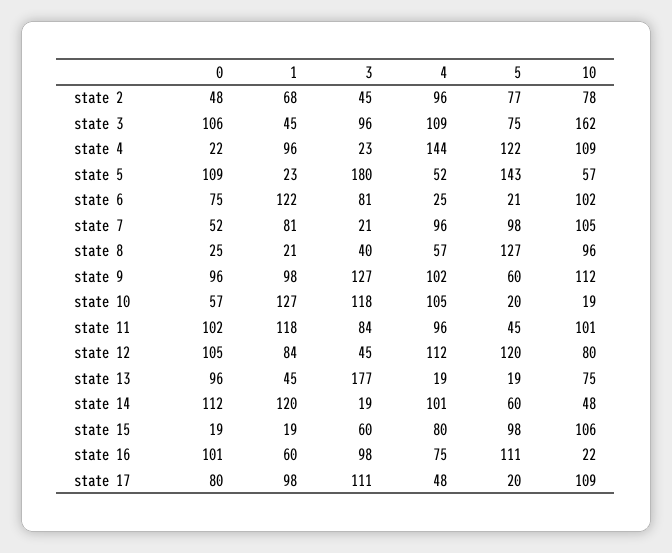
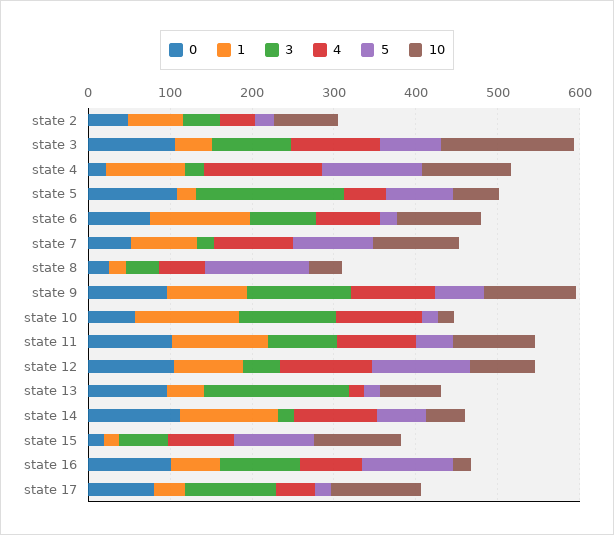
  {
    "0": {
      "state 2": 48,
      "state 3": 106,
      "state 4": 22,
      "state 5": 109,
      "state 6": 75,
      "state 7": 52,
      "state 8": 25,
      "state 9": 96,
      "state 10": 57,
      "state 11": 102,
      "state 12": 105,
      "state 13": 96,
      "state 14": 112,
      "state 15": 19,
      "state 16": 101,
      "state 17": 80
    },
    "1": {
      "state 2": 68,
      "state 3": 45,
      "state 4": 96,
      "state 5": 23,
      "state 6": 122,
      "state 7": 81,
      "state 8": 21,
      "state 9": 98,
      "state 10": 127,
      "state 11": 118,
      "state 12": 84,
      "state 13": 45,
      "state 14": 120,
      "state 15": 19,
      "state 16": 60,
-     "state 17": 98
+     "state 17": 40
    },
    "3": {
      "state 2": 45,
      "state 3": 96,
      "state 4": 23,
      "state 5": 180,
      "state 6": 81,
      "state 7": 21,
      "state 8": 40,
      "state 9": 127,
      "state 10": 118,
      "state 11": 84,
      "state 12": 45,
      "state 13": 177,
      "state 14": 19,
      "state 15": 60,
      "state 16": 98,
      "state 17": 111
    },
    "4": {
-     "state 2": 96,
+     "state 2": 40,
      "state 3": 109,
      "state 4": 144,
      "state 5": 52,
-     "state 6": 25,
+     "state 6": 80,
      "state 7": 96,
      "state 8": 57,
      "state 9": 102,
      "state 10": 105,
      "state 11": 96,
      "state 12": 112,
      "state 13": 19,
      "state 14": 101,
      "state 15": 80,
      "state 16": 75,
      "state 17": 48
    },
    "5": {
-     "state 2": 77,
+     "state 2": 20,
      "state 3": 75,
      "state 4": 122,
-     "state 5": 143,
+     "state 5": 80,
      "state 6": 21,
      "state 7": 98,
      "state 8": 127,
      "state 9": 60,
      "state 10": 20,
      "state 11": 45,
      "state 12": 120,
      "state 13": 19,
      "state 14": 60,
      "state 15": 98,
      "state 16": 111,
      "state 17": 20
    },
    "10": {
      "state 2": 78,
      "state 3": 162,
      "state 4": 109,
      "state 5": 57,
      "state 6": 102,
      "state 7": 105,
-     "state 8": 96,
+     "state 8": 40,
      "state 9": 112,
      "state 10": 19,
      "state 11": 101,
      "state 12": 80,
      "state 13": 75,
      "state 14": 48,
      "state 15": 106,
      "state 16": 22,
      "state 17": 109
    }
  }

